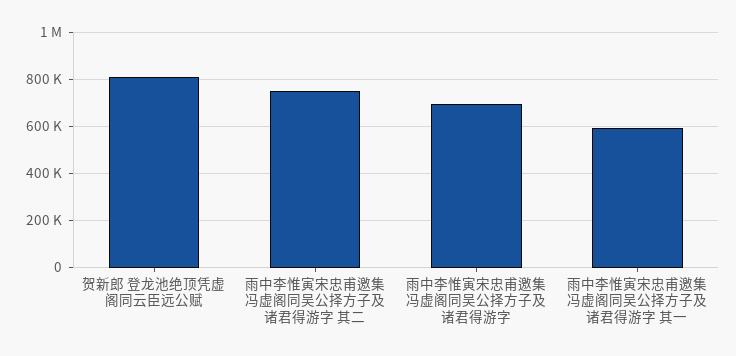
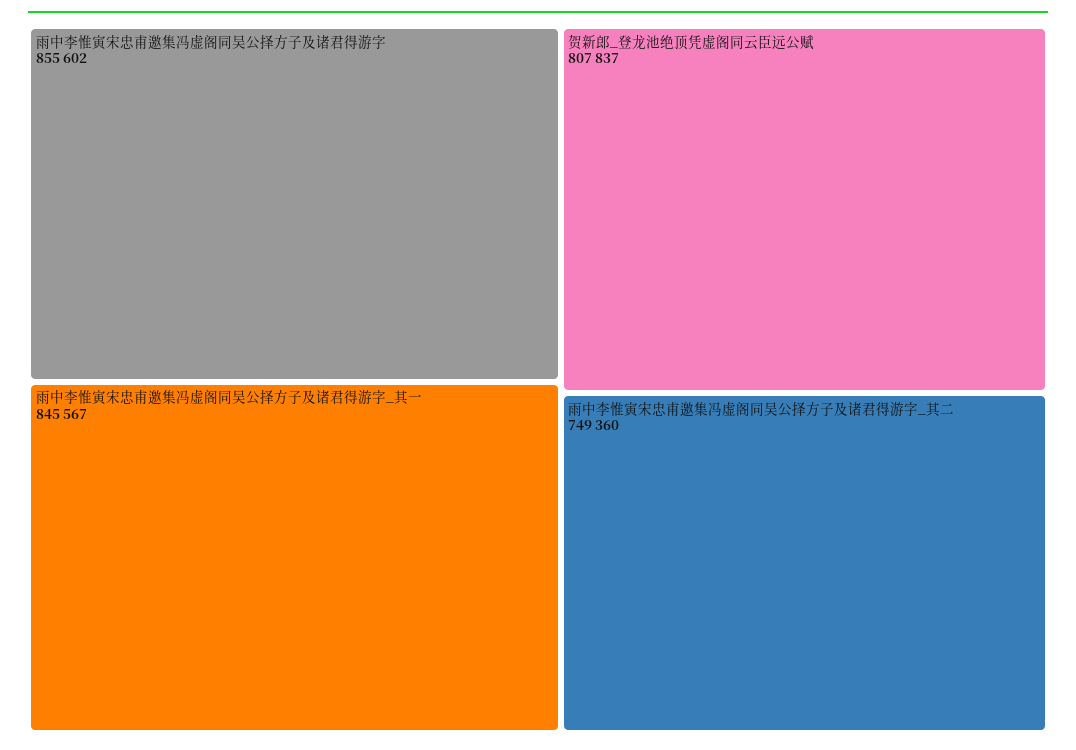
  {
    "贺新郎 登龙池绝顶凭虚阁同云臣远公赋": 807837,
    "雨中李惟寅宋忠甫邀集冯虚阁同吴公择方子及诸君得游字 其二": 749360,
-   "雨中李惟寅宋忠甫邀集冯虚阁同吴公择方子及诸君得游字": 700000,
+   "雨中李惟寅宋忠甫邀集冯虚阁同吴公择方子及诸君得游字": 855602,
-   "雨中李惟寅宋忠甫邀集冯虚阁同吴公择方子及诸君得游字 其一": 600000
+   "雨中李惟寅宋忠甫邀集冯虚阁同吴公择方子及诸君得游字 其一": 845567
  }

